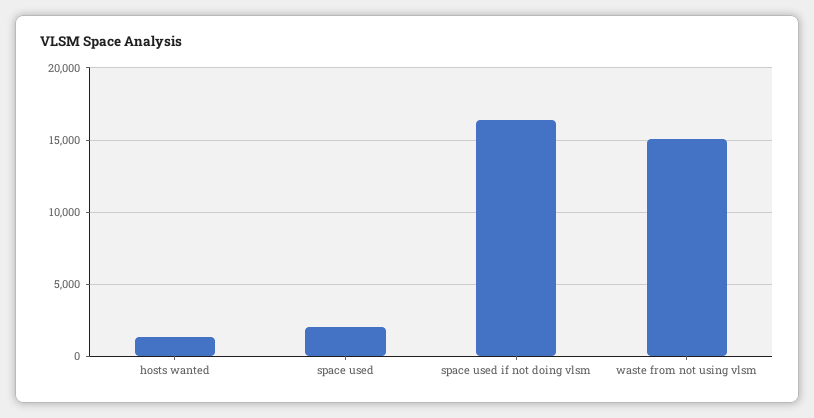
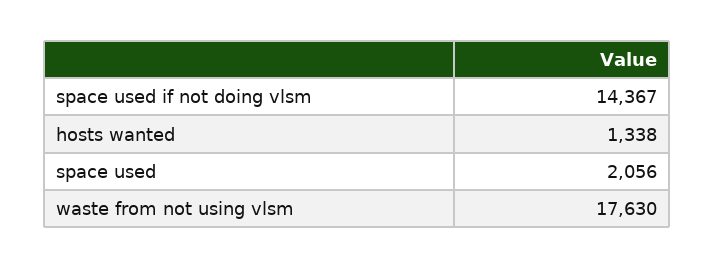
  {
    "hosts wanted": 1338,
    "space used": 2056,
-   "space used if not doing vlsm": 16500,
+   "space used if not doing vlsm": 14367,
-   "waste from not using vlsm": 15000
+   "waste from not using vlsm": 17630
  }

